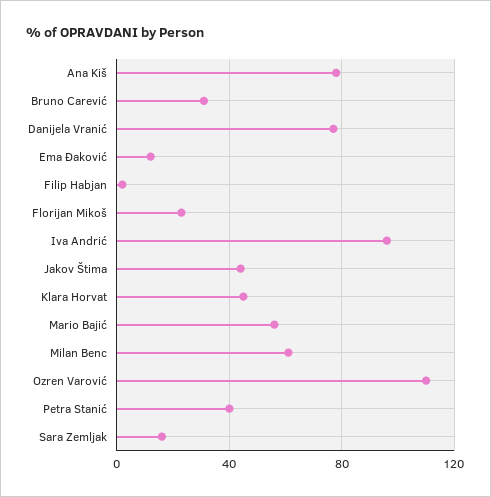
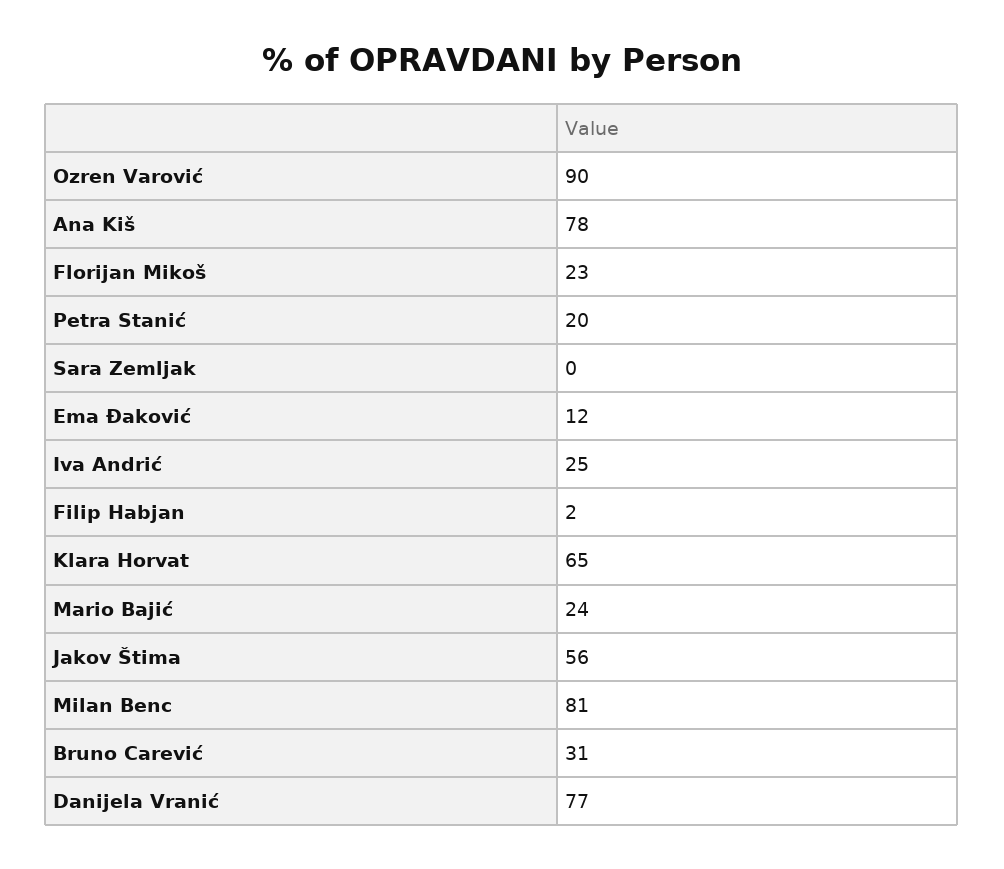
  {
    "Ana Kiš": 78,
    "Bruno Carević": 31,
    "Danijela Vranić": 77,
    "Ema Đaković": 12,
    "Filip Habjan": 2,
    "Florijan Mikoš": 23,
-   "Iva Andrić": 95,
+   "Iva Andrić": 25,
-   "Jakov Štima": 45,
+   "Jakov Štima": 56,
-   "Klara Horvat": 45,
+   "Klara Horvat": 65,
-   "Mario Bajić": 55,
+   "Mario Bajić": 24,
-   "Milan Benc": 60,
+   "Milan Benc": 81,
-   "Ozren Varović": 110,
+   "Ozren Varović": 90,
-   "Petra Stanić": 40,
+   "Petra Stanić": 20,
-   "Sara Zemljak": 15
+   "Sara Zemljak": 0
  }

